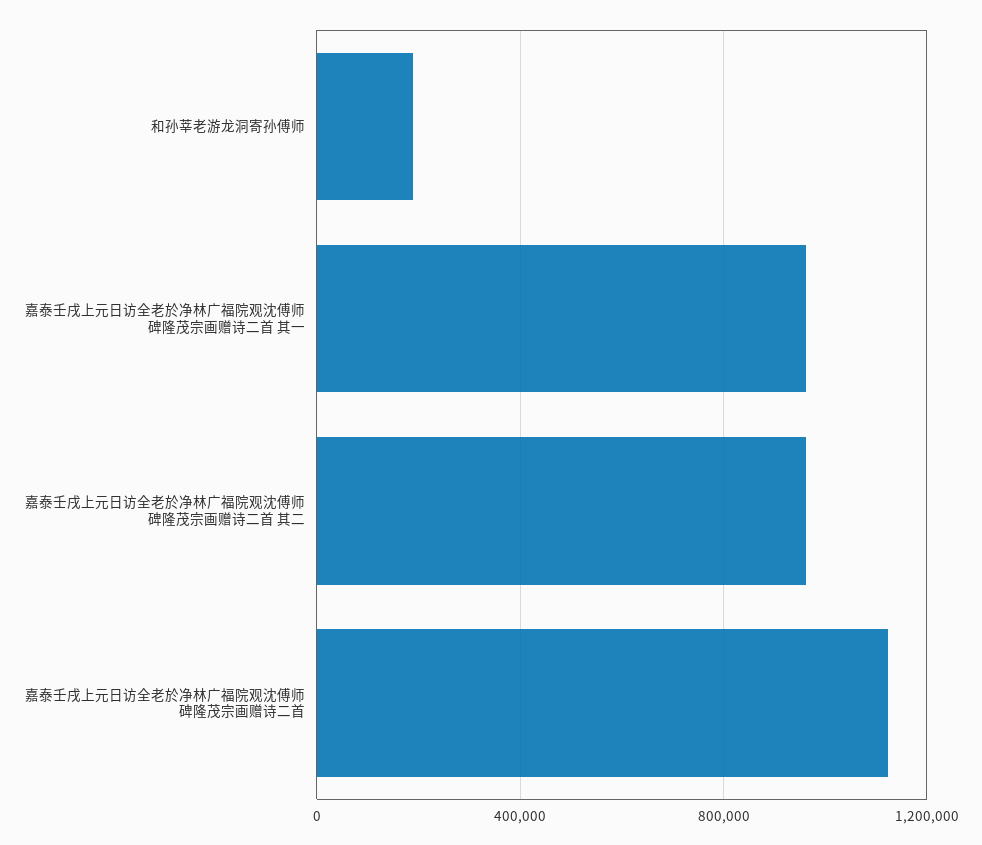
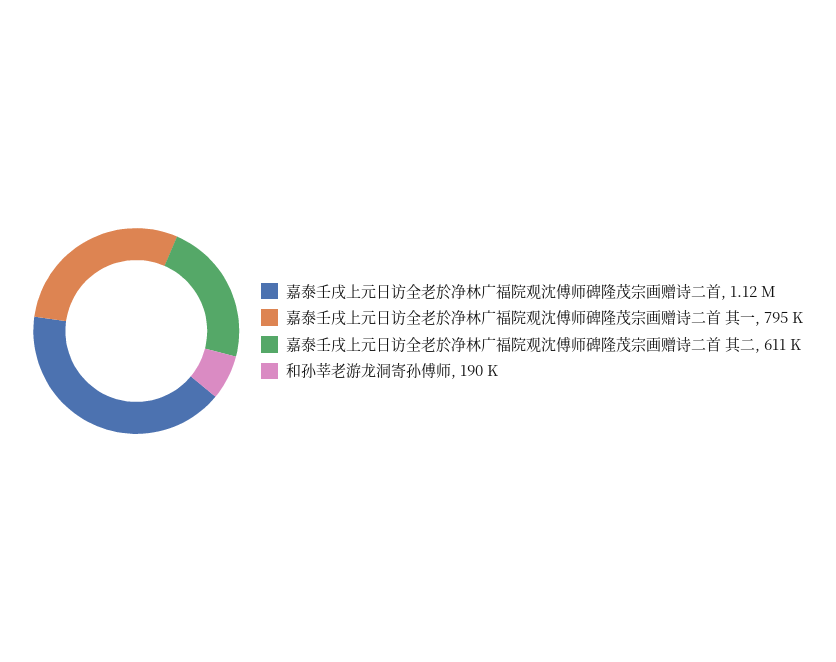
  {
    "和孙莘老游龙洞寄孙傅师": 190000,
-   "嘉泰壬戌上元日访全老於净林广福院观沈傅师碑隆茂宗画赠诗二首 其一": 950000,
+   "嘉泰壬戌上元日访全老於净林广福院观沈傅师碑隆茂宗画赠诗二首 其一": 795000,
-   "嘉泰壬戌上元日访全老於净林广福院观沈傅师碑隆茂宗画赠诗二首 其二": 950000,
+   "嘉泰壬戌上元日访全老於净林广福院观沈傅师碑隆茂宗画赠诗二首 其二": 611000,
    "嘉泰壬戌上元日访全老於净林广福院观沈傅师碑隆茂宗画赠诗二首": 1120000
  }

